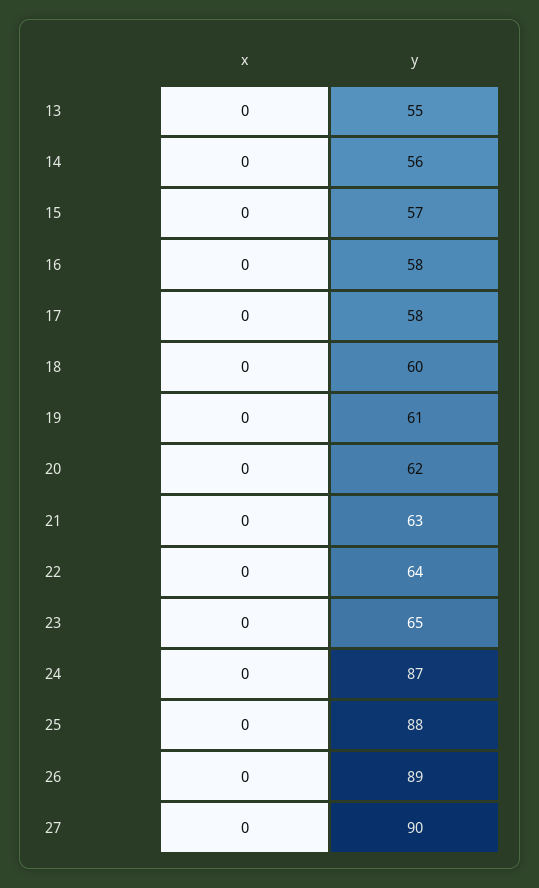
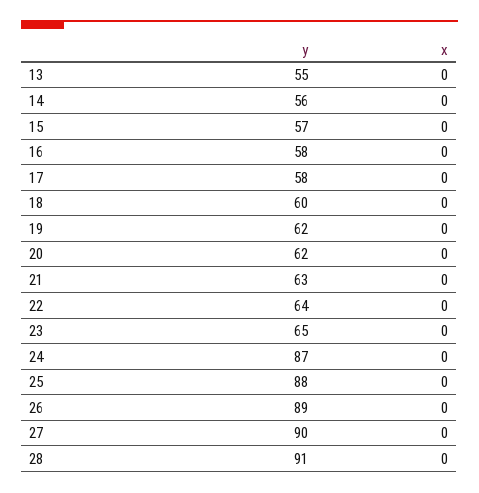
  {
    "x": {
      "13": 0,
      "14": 0,
      "15": 0,
      "16": 0,
      "17": 0,
      "18": 0,
      "19": 0,
      "20": 0,
      "21": 0,
      "22": 0,
      "23": 0,
      "24": 0,
      "25": 0,
      "26": 0,
-     "27": 0
+     "27": 0,
+     "28": 0
    },
    "y": {
      "13": 55,
      "14": 56,
      "15": 57,
      "16": 58,
      "17": 58,
      "18": 60,
-     "19": 61,
+     "19": 62,
      "20": 62,
      "21": 63,
      "22": 64,
      "23": 65,
      "24": 87,
      "25": 88,
      "26": 89,
-     "27": 90
+     "27": 90,
+     "28": 91
    }
  }

